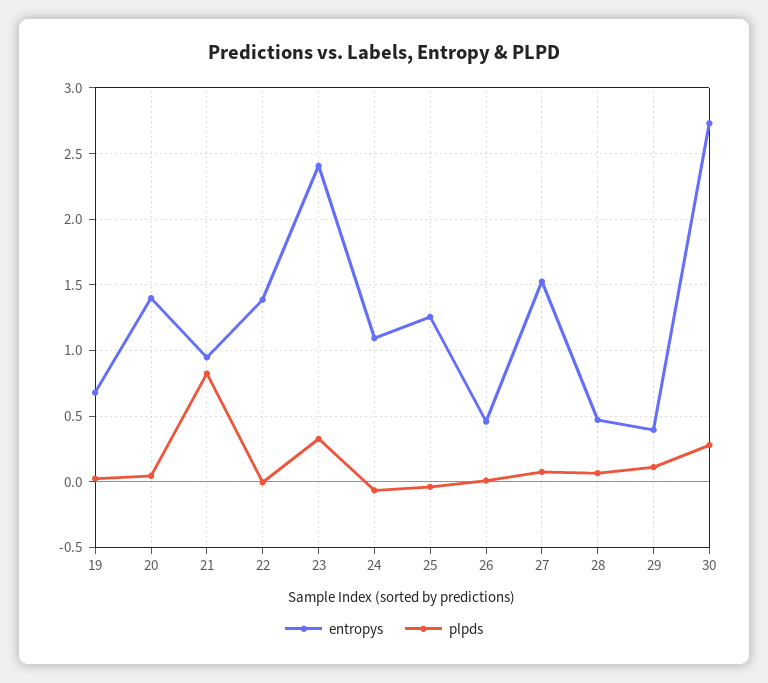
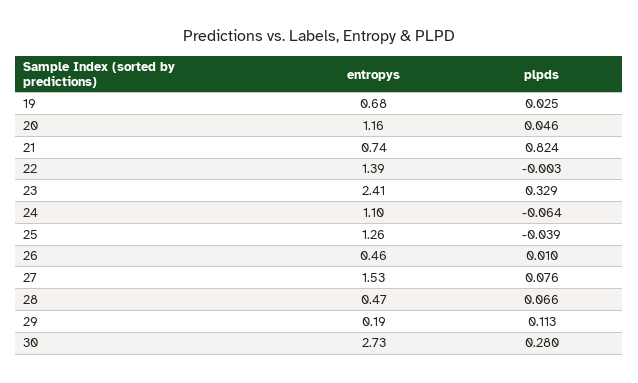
  {
    "entropys": {
      "19": 0.68,
-     "20": 1.4,
+     "20": 1.16,
-     "21": 0.95,
+     "21": 0.74,
      "22": 1.39,
      "23": 2.41,
      "24": 1.1,
      "25": 1.26,
      "26": 0.46,
      "27": 1.53,
      "28": 0.47,
-     "29": 0.4,
+     "29": 0.19,
      "30": 2.73
    },
    "plpds": {
      "19": 0.025,
      "20": 0.046,
      "21": 0.824,
      "22": -0.003,
      "23": 0.329,
      "24": -0.064,
      "25": -0.039,
      "26": 0.01,
      "27": 0.076,
      "28": 0.066,
      "29": 0.113,
      "30": 0.28
    }
  }

